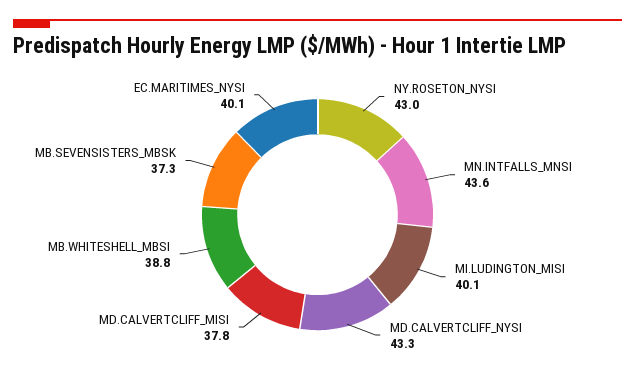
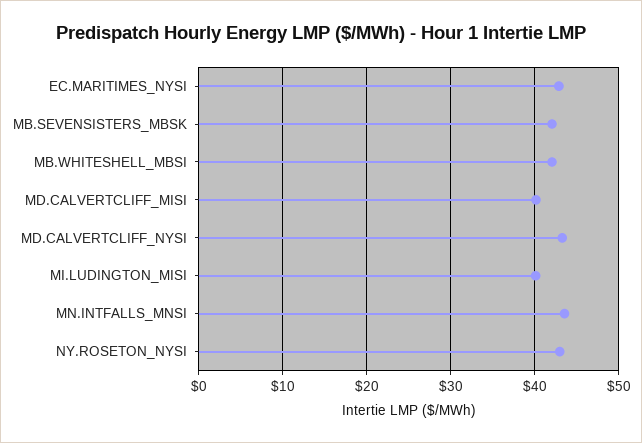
  {
    "NY.ROSETON_NYSI": 43,
    "MN.INTFALLS_MNSI": 43.6,
    "MI.LUDINGTON_MISI": 40.1,
    "MD.CALVERTCLIFF_NYSI": 43.3,
-   "MD.CALVERTCLIFF_MISI": 37.8,
+   "MD.CALVERTCLIFF_MISI": 40,
-   "MB.WHITESHELL_MBSI": 38.8,
+   "MB.WHITESHELL_MBSI": 42,
-   "MB.SEVENSISTERS_MBSK": 37.3,
+   "MB.SEVENSISTERS_MBSK": 42,
-   "EC.MARITIMES_NYSI": 40.1
+   "EC.MARITIMES_NYSI": 43
  }

